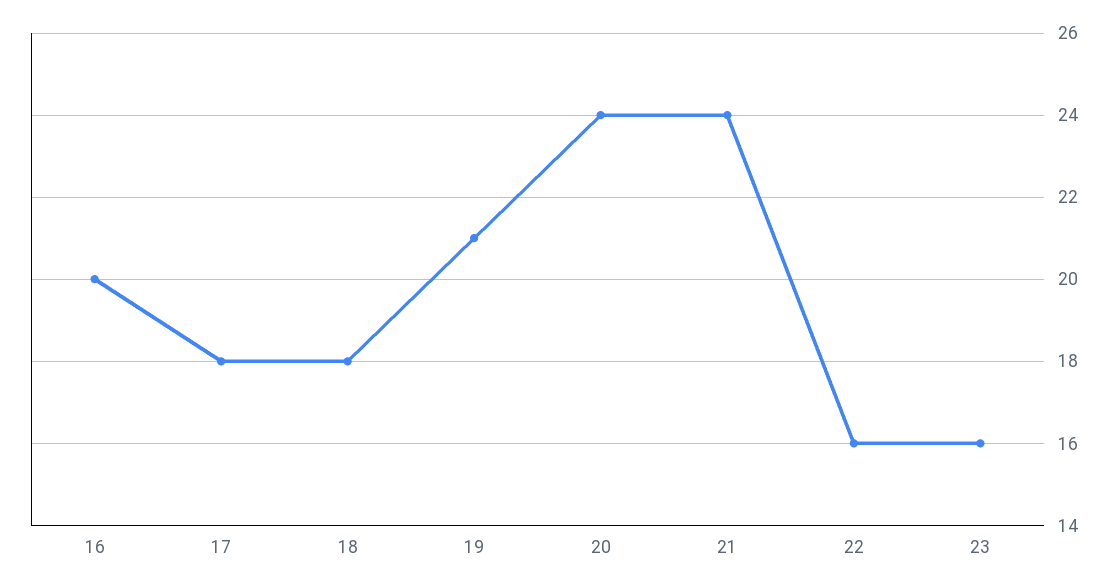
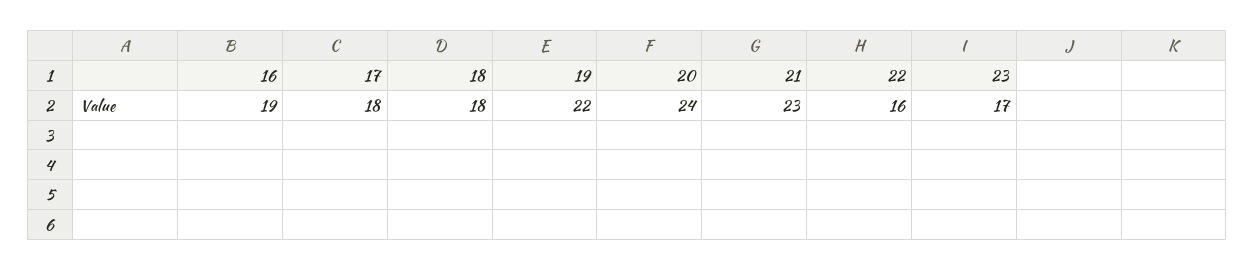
  {
-   "16": 20,
+   "16": 19,
    "17": 18,
    "18": 18,
-   "19": 21,
+   "19": 22,
    "20": 24,
-   "21": 24,
+   "21": 23,
    "22": 16,
-   "23": 16
+   "23": 17
  }

